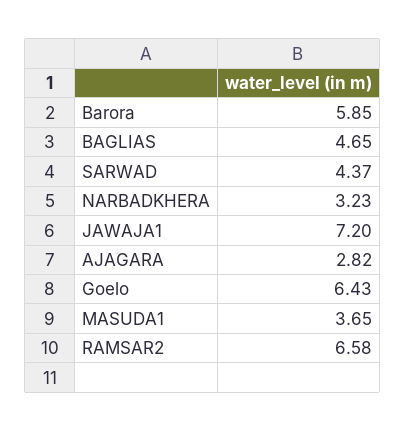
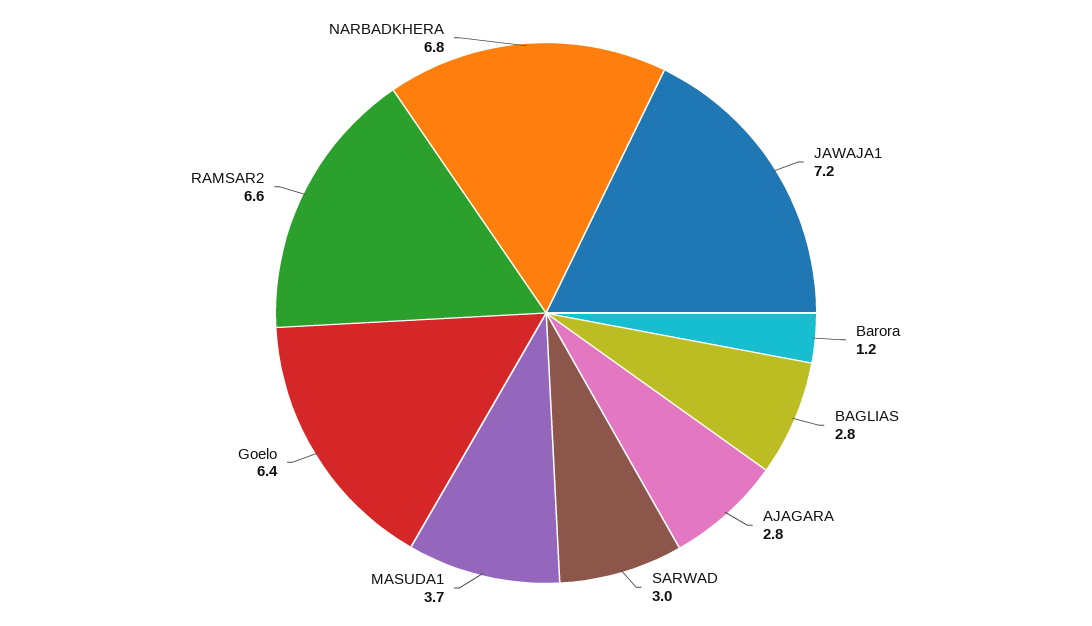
  {
-   "Barora": 5.85,
+   "Barora": 1.2,
-   "BAGLIAS": 4.65,
+   "BAGLIAS": 2.8,
-   "SARWAD": 4.37,
+   "SARWAD": 3,
-   "NARBADKHERA": 3.23,
+   "NARBADKHERA": 6.8,
    "JAWAJA1": 7.2,
    "AJAGARA": 2.82,
    "Goelo": 6.43,
    "MASUDA1": 3.65,
    "RAMSAR2": 6.58
  }

